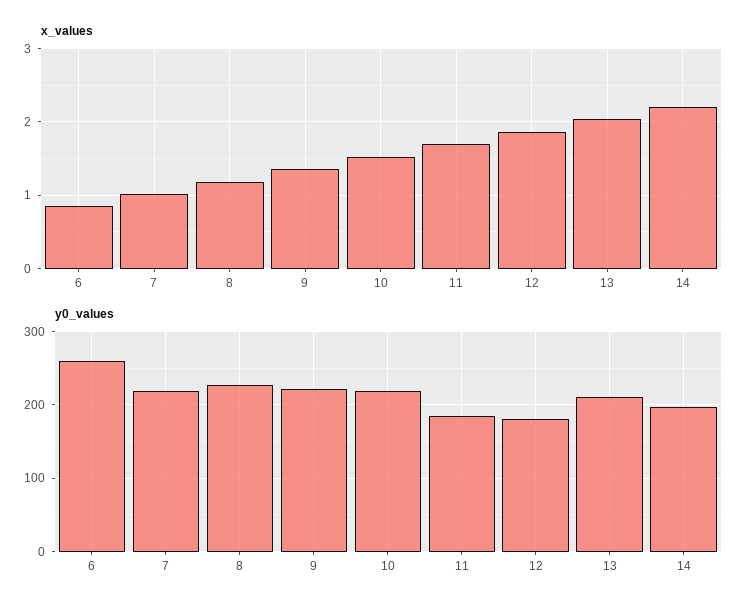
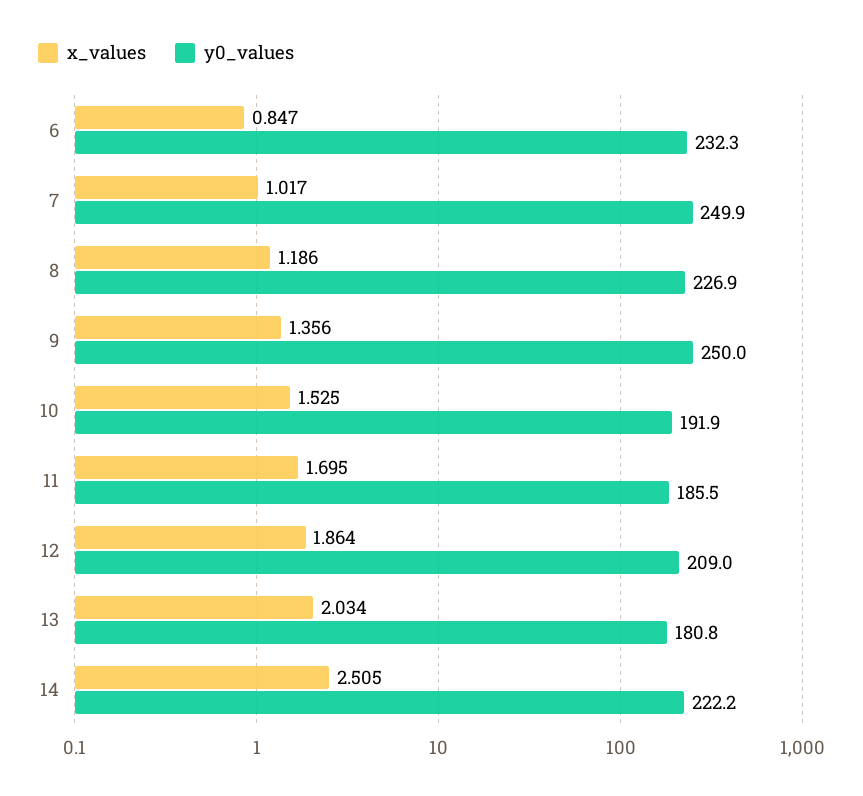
  {
    "x_values": {
      "6": 0.847,
      "7": 1.017,
      "8": 1.186,
      "9": 1.356,
      "10": 1.525,
      "11": 1.695,
      "12": 1.864,
      "13": 2.034,
-     "14": 2.2
+     "14": 2.505
    },
    "y0_values": {
-     "6": 260,
+     "6": 232.3,
-     "7": 220,
+     "7": 249.9,
      "8": 226.9,
-     "9": 220,
+     "9": 250,
-     "10": 220,
+     "10": 191.9,
      "11": 185.5,
-     "12": 180,
+     "12": 209,
-     "13": 210,
+     "13": 180.8,
-     "14": 200
+     "14": 222.2
    }
  }

